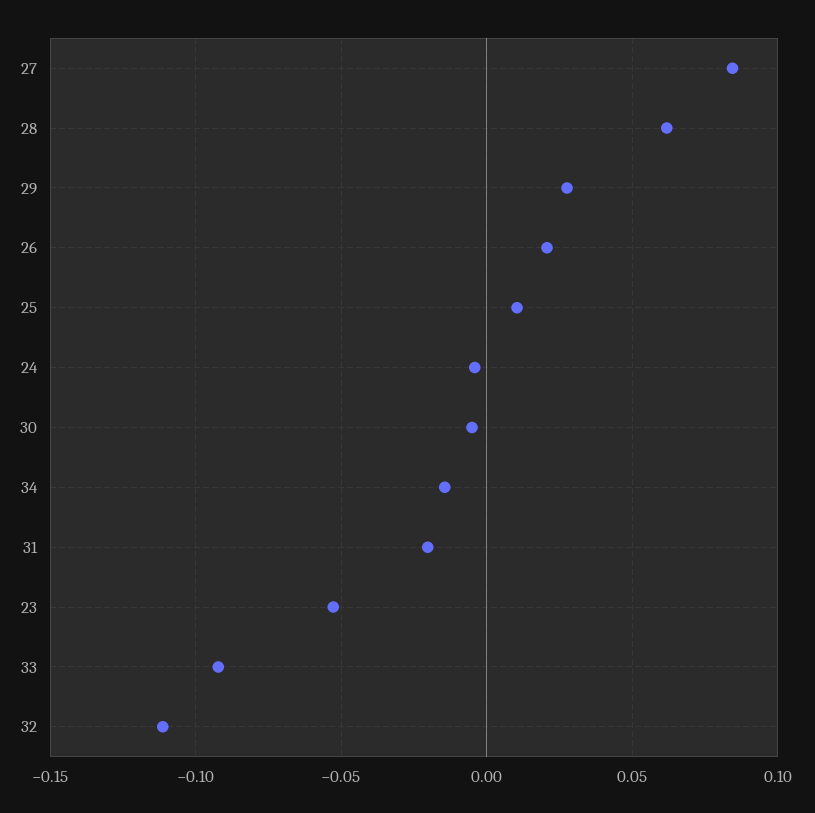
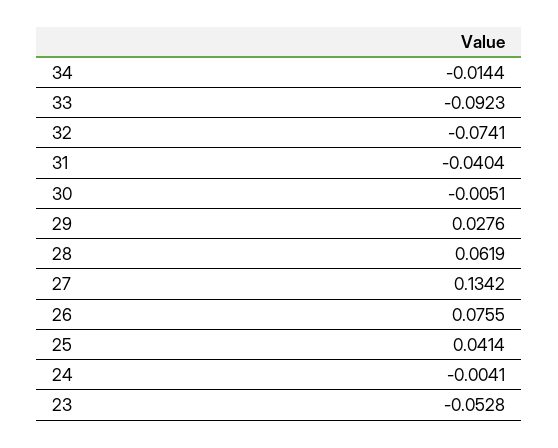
  {
-   "27": 0.085,
+   "27": 0.1342,
    "28": 0.0619,
    "29": 0.0276,
-   "26": 0.02,
+   "26": 0.0755,
-   "25": 0.01,
+   "25": 0.0414,
    "24": -0.0041,
    "30": -0.0051,
    "34": -0.0144,
-   "31": -0.02,
+   "31": -0.0404,
    "23": -0.0528,
    "33": -0.0923,
-   "32": -0.11
+   "32": -0.0741
  }

